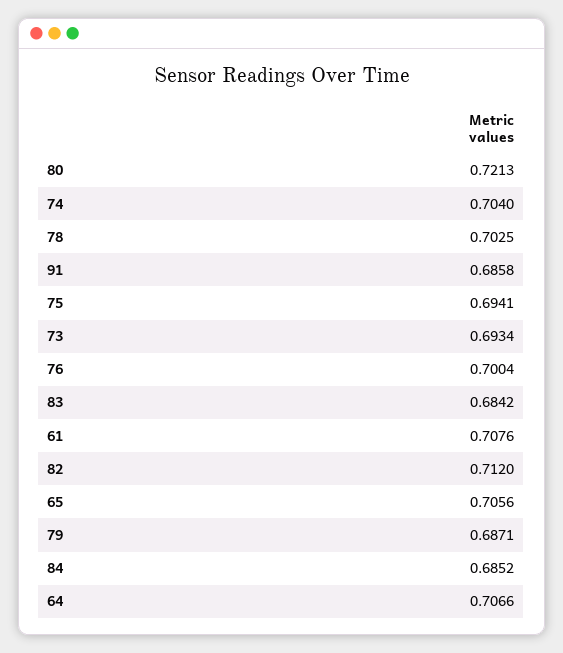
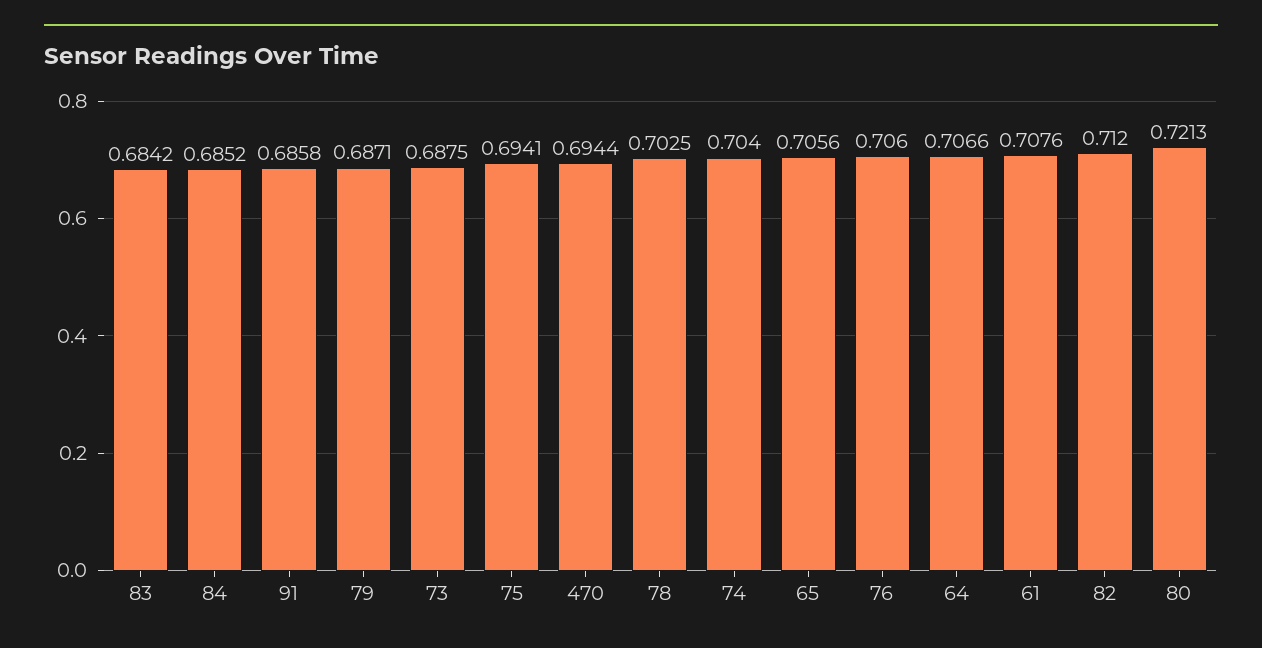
  {
    "80": 0.7213,
    "74": 0.704,
    "78": 0.7025,
    "91": 0.6858,
    "75": 0.6941,
-   "73": 0.6934,
+   "73": 0.6875,
-   "76": 0.7004,
+   "76": 0.706,
    "83": 0.6842,
    "61": 0.7076,
    "82": 0.712,
    "65": 0.7056,
    "79": 0.6871,
    "84": 0.6852,
-   "64": 0.7066
+   "64": 0.7066,
+   "470": 0.6944
  }

